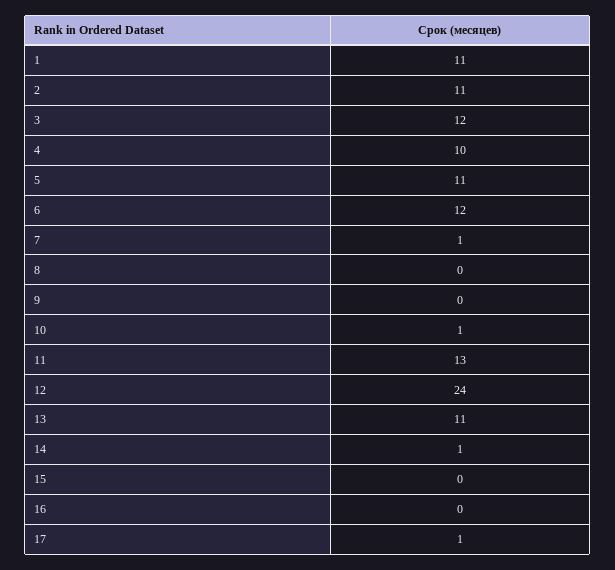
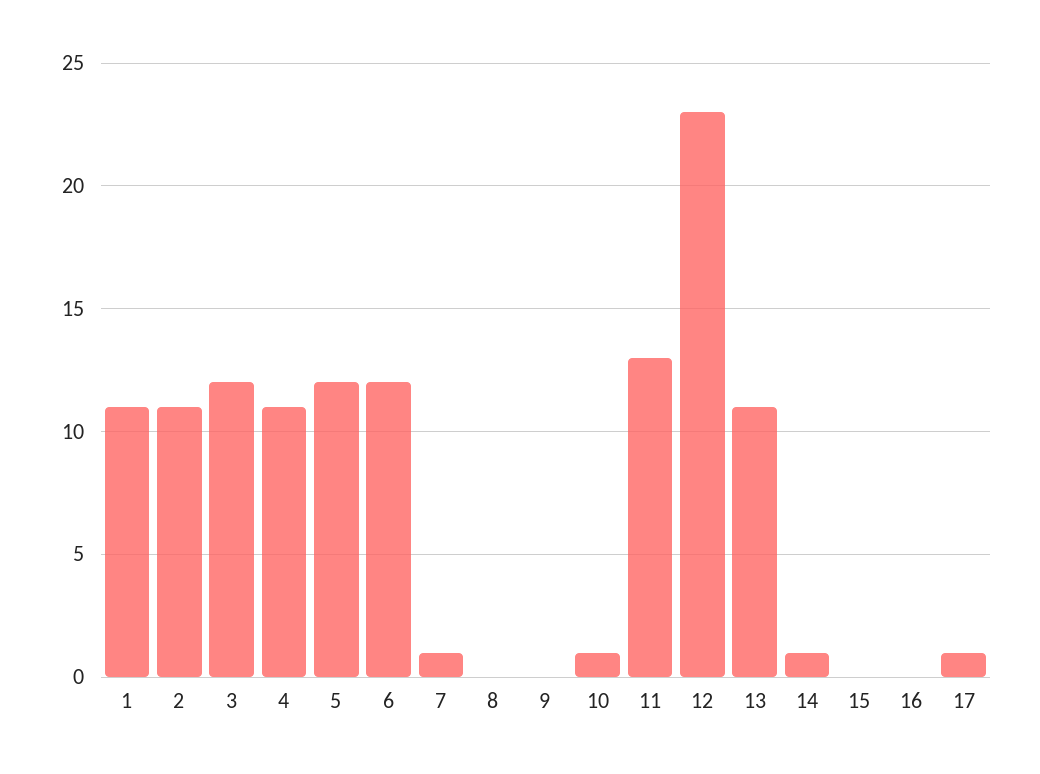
  {
    "1": 11,
    "2": 11,
    "3": 12,
-   "4": 10,
+   "4": 11,
-   "5": 11,
+   "5": 12,
    "6": 12,
    "7": 1,
    "8": 0,
    "9": 0,
    "10": 1,
    "11": 13,
-   "12": 24,
+   "12": 23,
    "13": 11,
    "14": 1,
    "15": 0,
    "16": 0,
    "17": 1
  }

